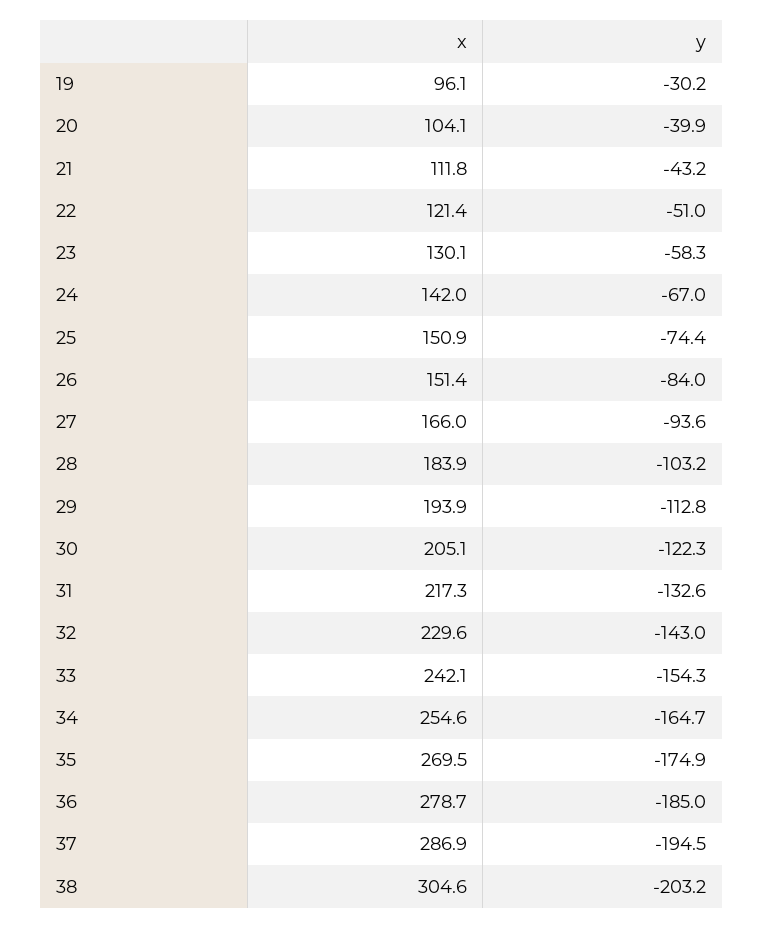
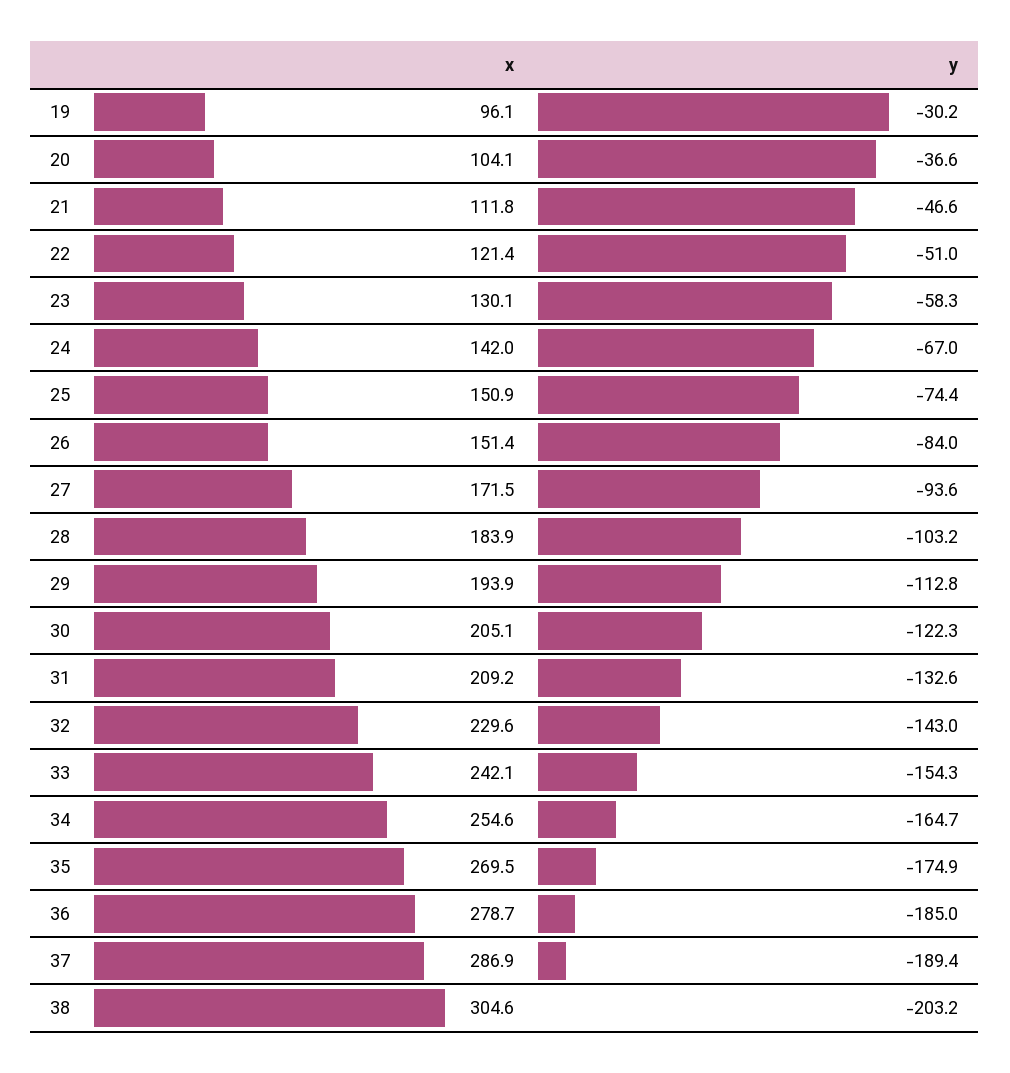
  {
    "x": {
      "19": 96.1,
      "20": 104.1,
      "21": 111.8,
      "22": 121.4,
      "23": 130.1,
      "24": 142,
      "25": 150.9,
      "26": 151.4,
-     "27": 166,
+     "27": 171.5,
      "28": 183.9,
      "29": 193.9,
      "30": 205.1,
-     "31": 217.3,
+     "31": 209.2,
      "32": 229.6,
      "33": 242.1,
      "34": 254.6,
      "35": 269.5,
      "36": 278.7,
      "37": 286.9,
      "38": 304.6
    },
    "y": {
      "19": -30.2,
-     "20": -39.9,
+     "20": -36.6,
-     "21": -43.2,
+     "21": -46.6,
      "22": -51,
      "23": -58.3,
      "24": -67,
      "25": -74.4,
      "26": -84,
      "27": -93.6,
      "28": -103.2,
      "29": -112.8,
      "30": -122.3,
      "31": -132.6,
      "32": -143,
      "33": -154.3,
      "34": -164.7,
      "35": -174.9,
      "36": -185,
-     "37": -194.5,
+     "37": -189.4,
      "38": -203.2
    }
  }

